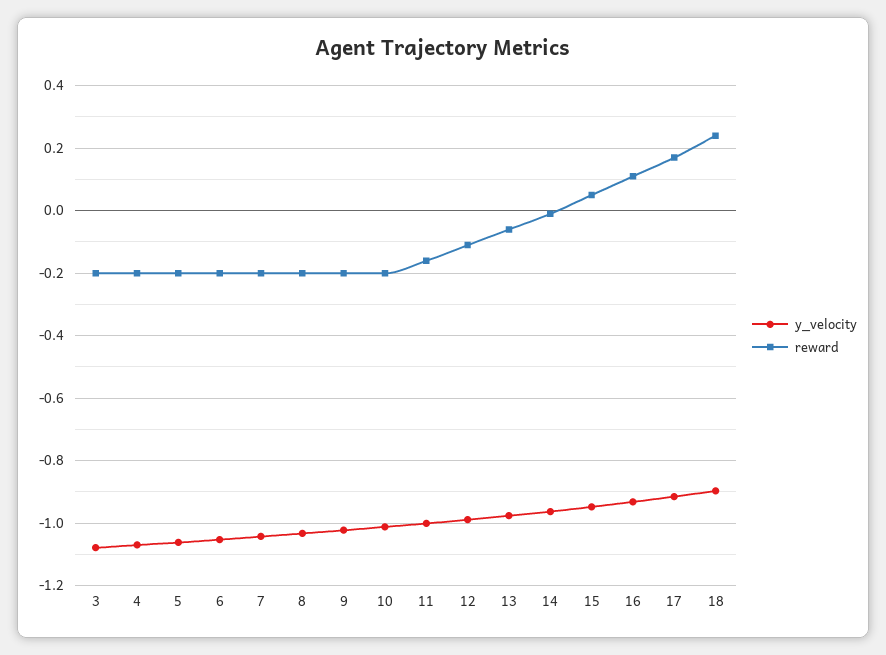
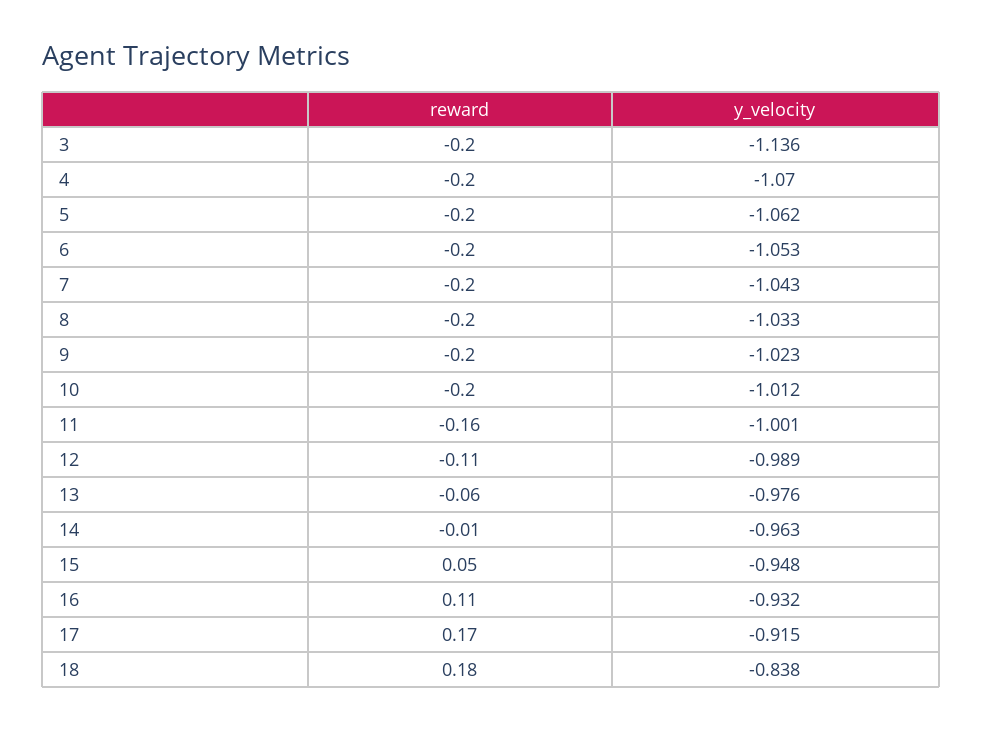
  {
    "y_velocity": {
-     "3": -1.08,
+     "3": -1.136,
      "4": -1.07,
      "5": -1.062,
      "6": -1.053,
      "7": -1.043,
      "8": -1.033,
      "9": -1.023,
      "10": -1.012,
      "11": -1.001,
      "12": -0.989,
      "13": -0.976,
      "14": -0.963,
      "15": -0.948,
      "16": -0.932,
      "17": -0.915,
-     "18": -0.9
+     "18": -0.838
    },
    "reward": {
      "3": -0.2,
      "4": -0.2,
      "5": -0.2,
      "6": -0.2,
      "7": -0.2,
      "8": -0.2,
      "9": -0.2,
      "10": -0.2,
      "11": -0.16,
      "12": -0.11,
      "13": -0.06,
      "14": -0.01,
      "15": 0.05,
      "16": 0.11,
      "17": 0.17,
-     "18": 0.24
+     "18": 0.18
    }
  }

